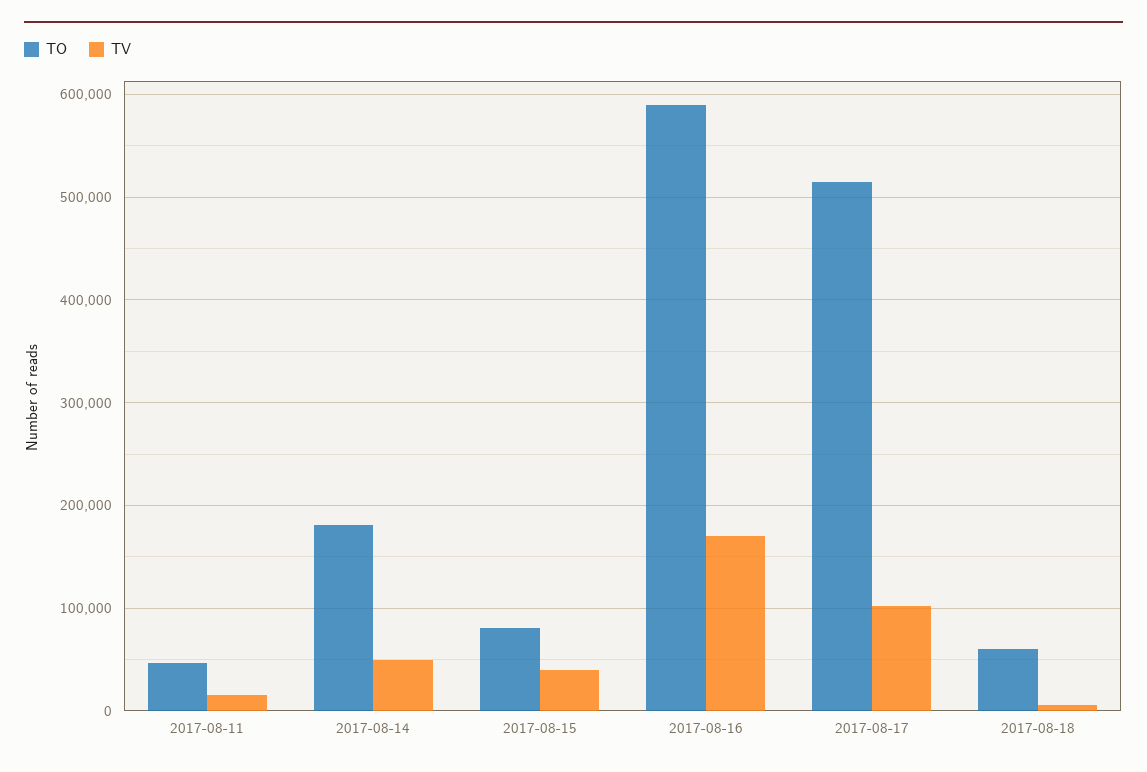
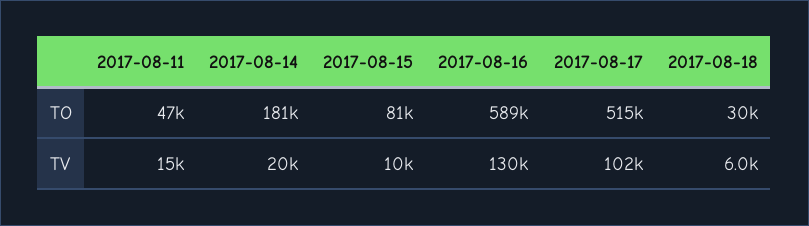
  {
    "TO": {
      "2017-08-11": 47000,
      "2017-08-14": 181000,
      "2017-08-15": 81000,
      "2017-08-16": 589000,
      "2017-08-17": 515000,
-     "2017-08-18": 60000
+     "2017-08-18": 30000
    },
    "TV": {
      "2017-08-11": 15000,
-     "2017-08-14": 50000,
+     "2017-08-14": 20000,
-     "2017-08-15": 40000,
+     "2017-08-15": 10000,
-     "2017-08-16": 170000,
+     "2017-08-16": 130000,
      "2017-08-17": 102000,
      "2017-08-18": 6000
    }
  }

